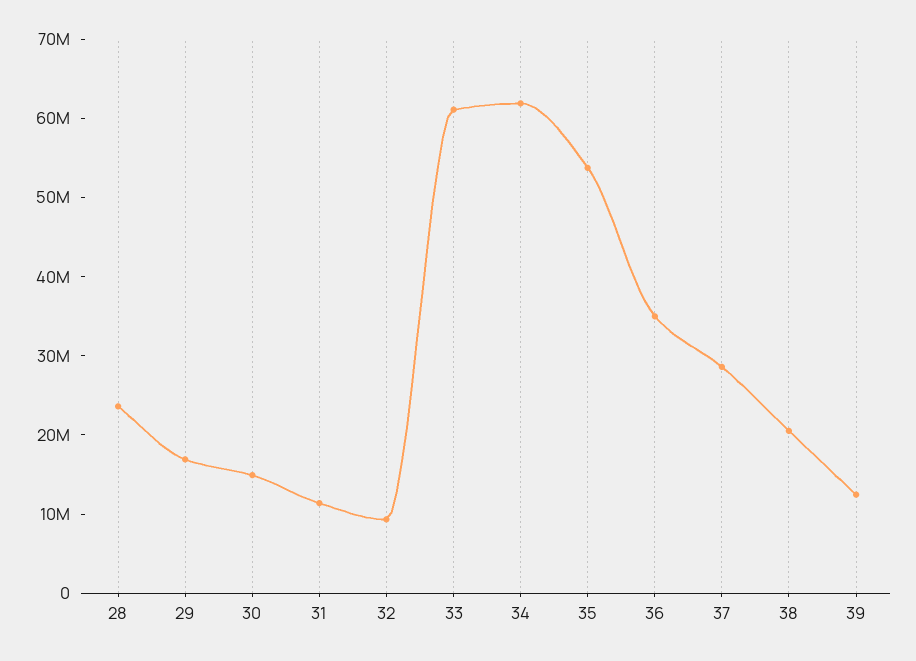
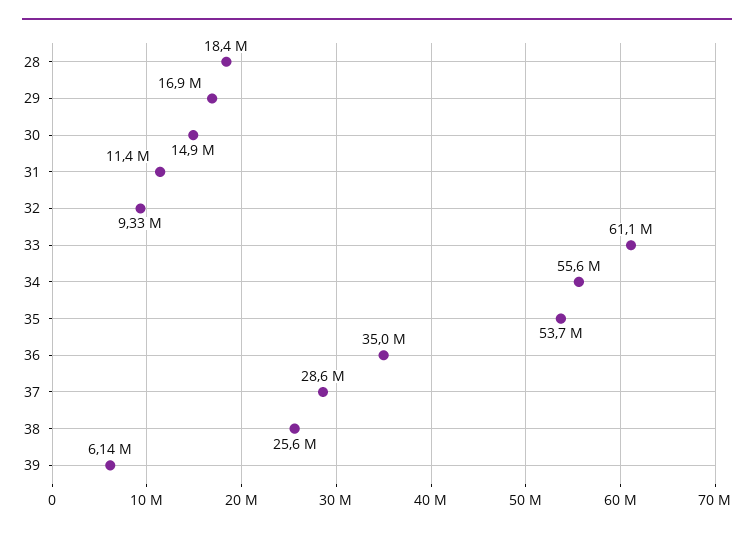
  {
-   "28": 24000000,
+   "28": 18400000,
    "29": 16900000,
    "30": 14900000,
    "31": 11400000,
    "32": 9330000,
    "33": 61100000,
-   "34": 62000000,
+   "34": 55600000,
    "35": 53700000,
    "36": 35000000,
    "37": 28600000,
-   "38": 20000000,
+   "38": 25600000,
-   "39": 12000000
+   "39": 6140000
  }

